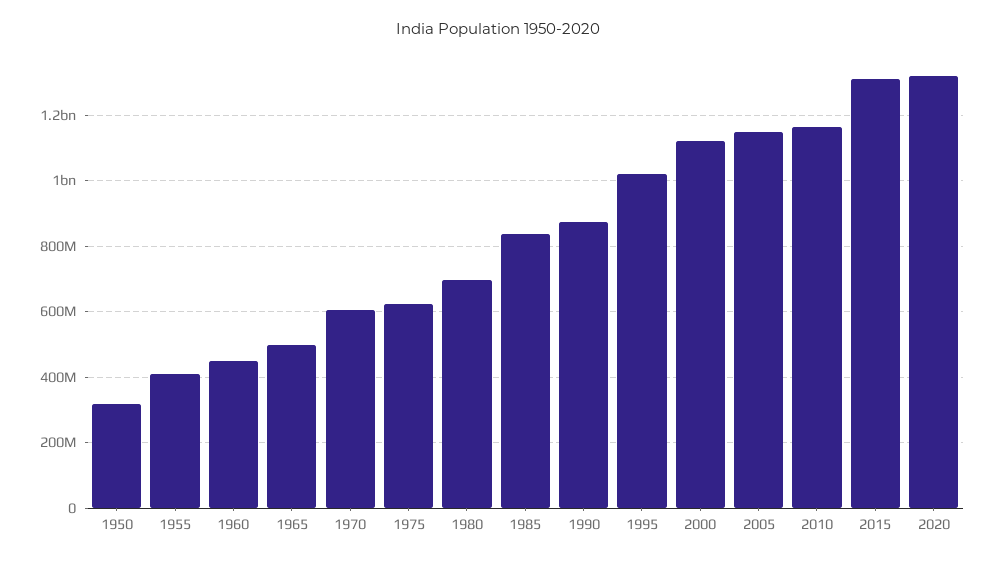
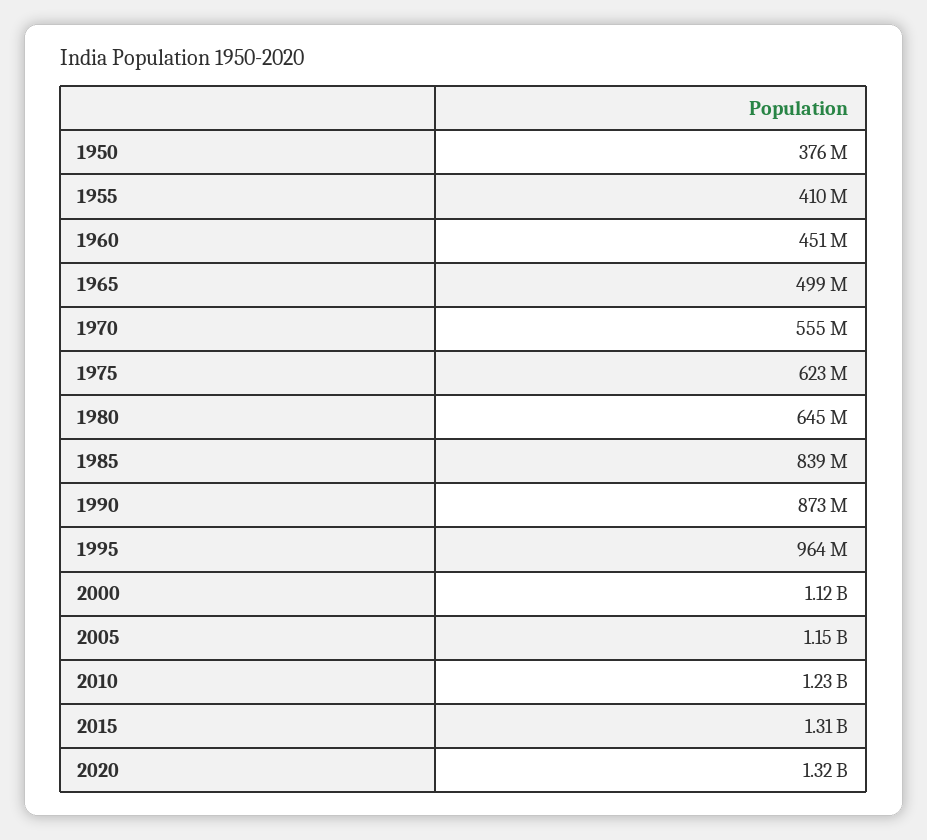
  {
-   "1950": 320000000,
+   "1950": 376000000,
    "1955": 410000000,
    "1960": 451000000,
    "1965": 499000000,
-   "1970": 600000000,
+   "1970": 555000000,
    "1975": 623000000,
-   "1980": 700000000,
+   "1980": 645000000,
    "1985": 839000000,
    "1990": 873000000,
-   "1995": 1020000000,
+   "1995": 964000000,
    "2000": 1120000000,
    "2005": 1150000000,
-   "2010": 1160000000,
+   "2010": 1230000000,
    "2015": 1310000000,
    "2020": 1320000000
  }

